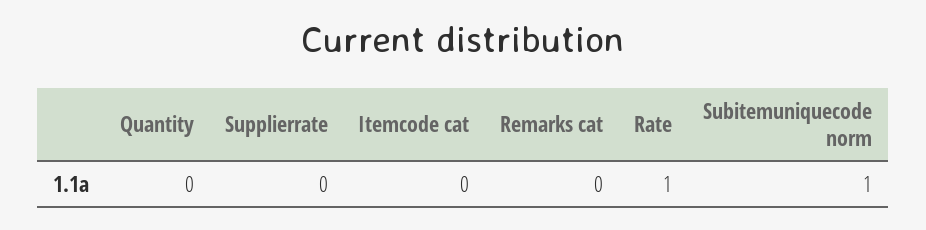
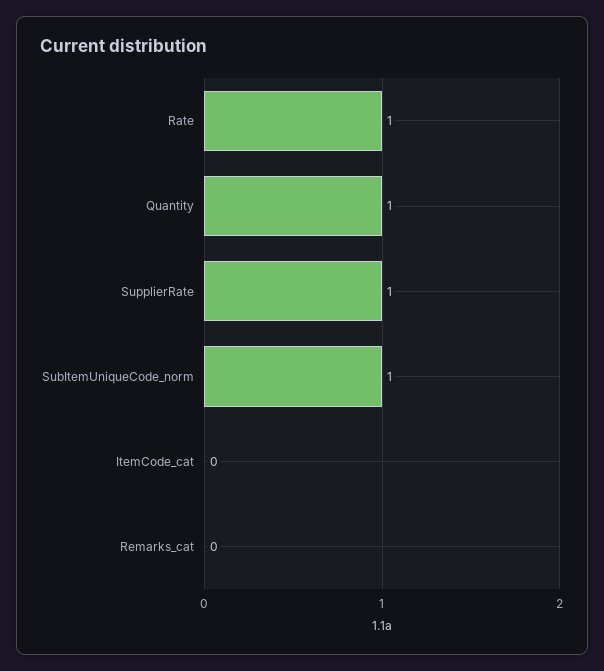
  {
-   "Quantity": 0,
+   "Quantity": 1,
-   "Supplierrate": 0,
+   "Supplierrate": 1,
    "Itemcode cat": 0,
    "Remarks cat": 0,
    "Rate": 1,
    "Subitemuniquecode norm": 1
  }

